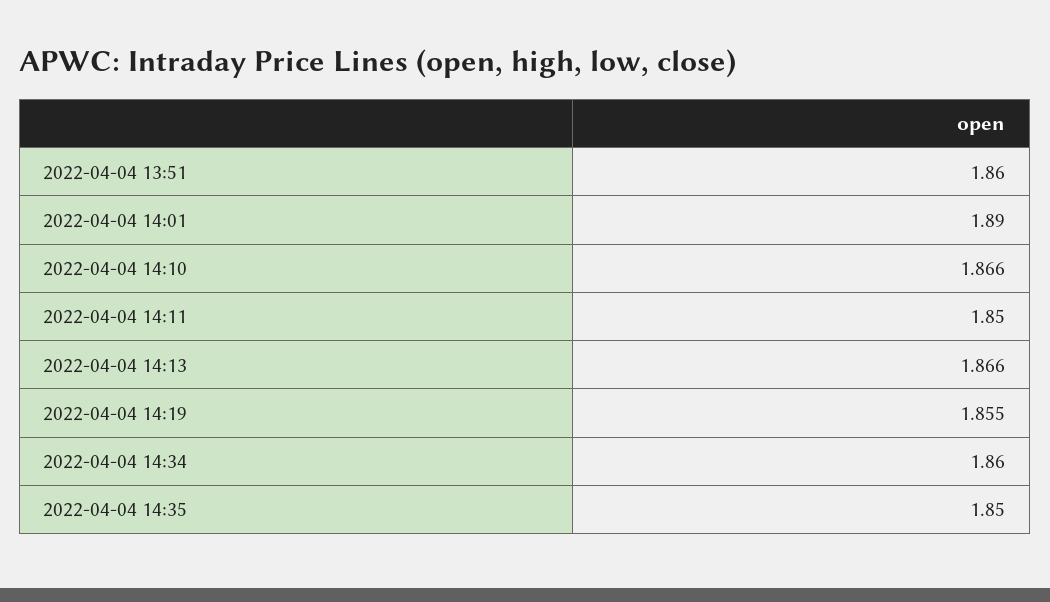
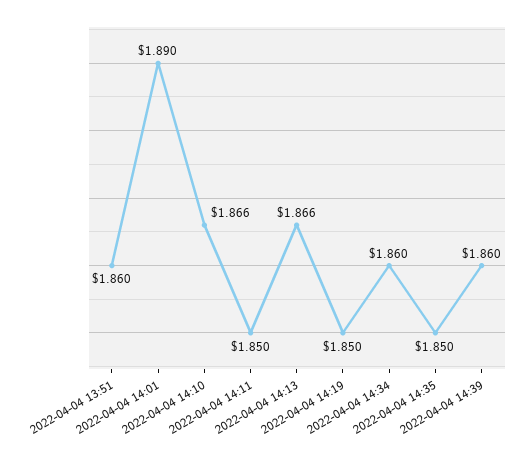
  {
    "2022-04-04 13:51": 1.86,
    "2022-04-04 14:01": 1.89,
    "2022-04-04 14:10": 1.866,
    "2022-04-04 14:11": 1.85,
    "2022-04-04 14:13": 1.866,
-   "2022-04-04 14:19": 1.855,
+   "2022-04-04 14:19": 1.85,
    "2022-04-04 14:34": 1.86,
-   "2022-04-04 14:35": 1.85
+   "2022-04-04 14:35": 1.85,
+   "2022-04-04 14:39": 1.86
  }

